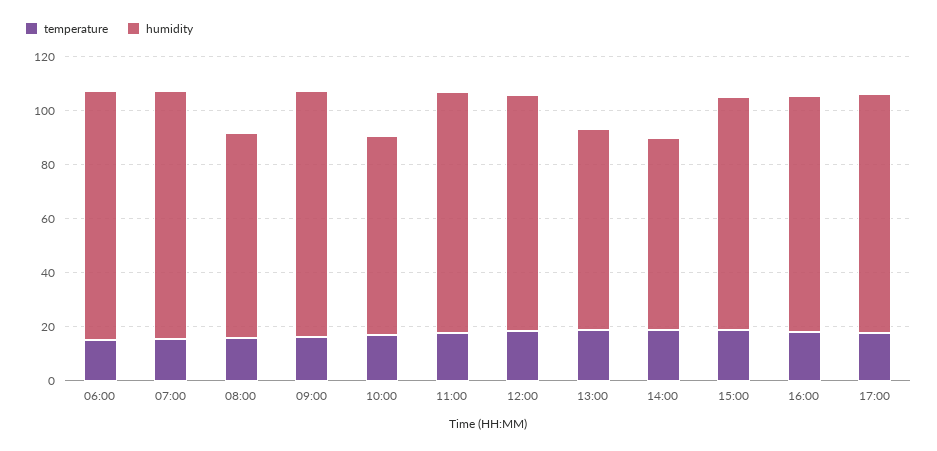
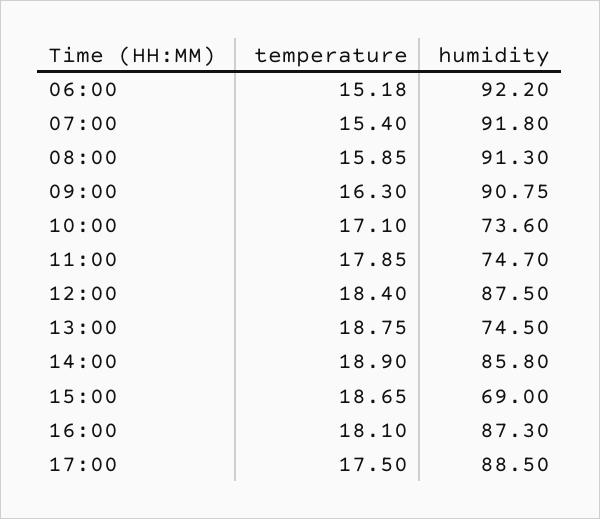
  {
    "temperature": {
      "06:00": 15.18,
      "07:00": 15.4,
      "08:00": 15.85,
      "09:00": 16.3,
      "10:00": 17.1,
      "11:00": 17.85,
      "12:00": 18.4,
      "13:00": 18.75,
      "14:00": 18.9,
      "15:00": 18.65,
      "16:00": 18.1,
      "17:00": 17.5
    },
    "humidity": {
      "06:00": 92.2,
      "07:00": 91.8,
-     "08:00": 75,
+     "08:00": 91.3,
      "09:00": 90.75,
      "10:00": 73.6,
-     "11:00": 90,
+     "11:00": 74.7,
      "12:00": 87.5,
      "13:00": 74.5,
-     "14:00": 70,
+     "14:00": 85.8,
-     "15:00": 85,
+     "15:00": 69,
      "16:00": 87.3,
      "17:00": 88.5
    }
  }

